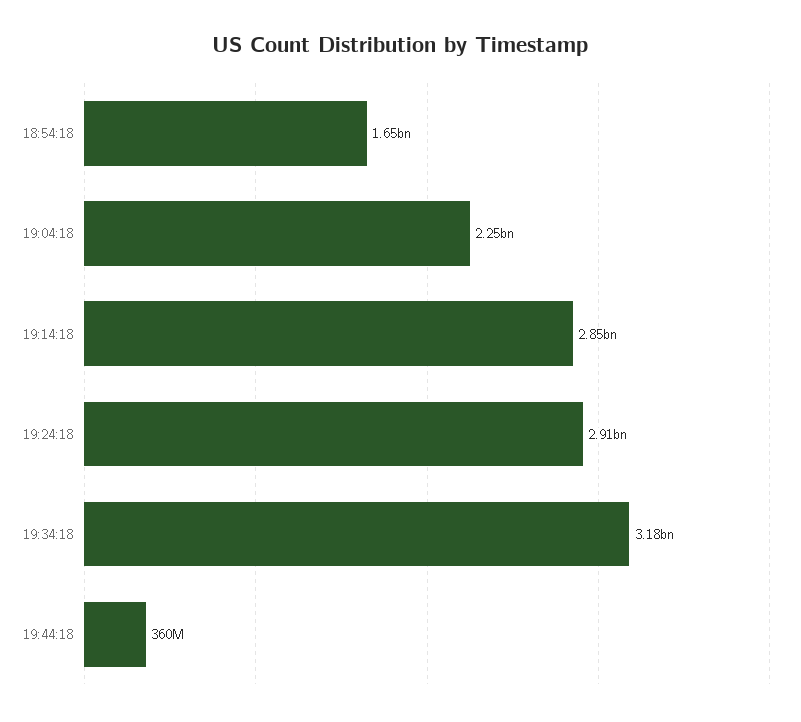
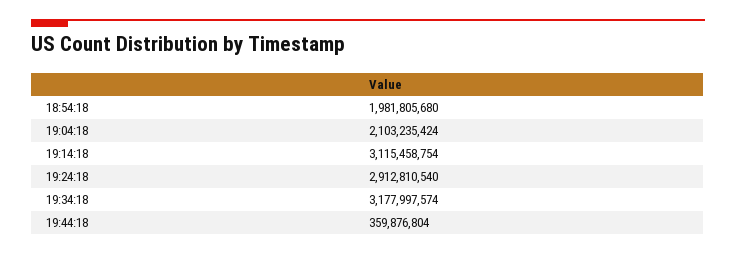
  {
-   "18:54:18": 1650000000,
+   "18:54:18": 1981805680,
-   "19:04:18": 2250000000,
+   "19:04:18": 2103235424,
-   "19:14:18": 2850000000,
+   "19:14:18": 3115458754,
    "19:24:18": 2912810540,
    "19:34:18": 3177997574,
    "19:44:18": 359876804
  }

